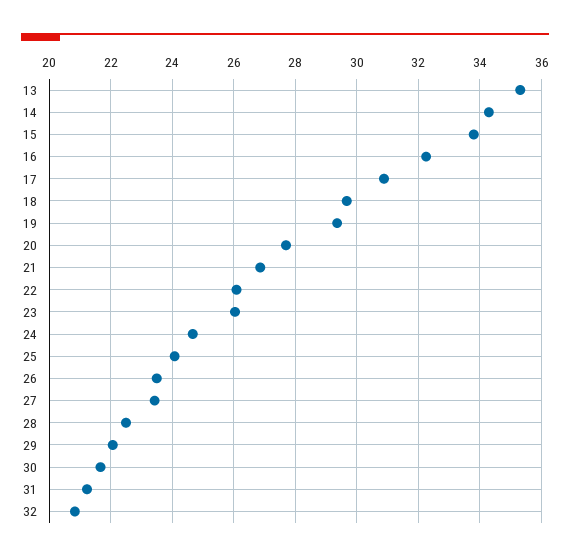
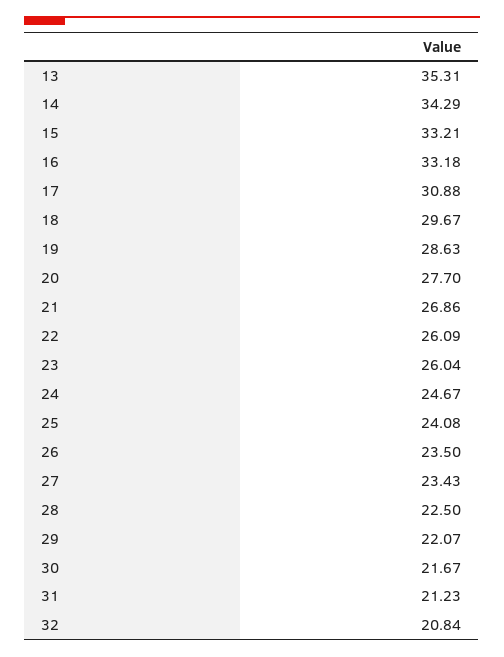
  {
    "13": 35.31,
    "14": 34.29,
-   "15": 33.8,
+   "15": 33.21,
-   "16": 32.2,
+   "16": 33.18,
    "17": 30.88,
    "18": 29.67,
-   "19": 29.4,
+   "19": 28.63,
    "20": 27.7,
    "21": 26.86,
    "22": 26.09,
    "23": 26.04,
    "24": 24.67,
    "25": 24.08,
    "26": 23.5,
    "27": 23.43,
    "28": 22.5,
    "29": 22.07,
    "30": 21.67,
    "31": 21.23,
    "32": 20.84
  }

